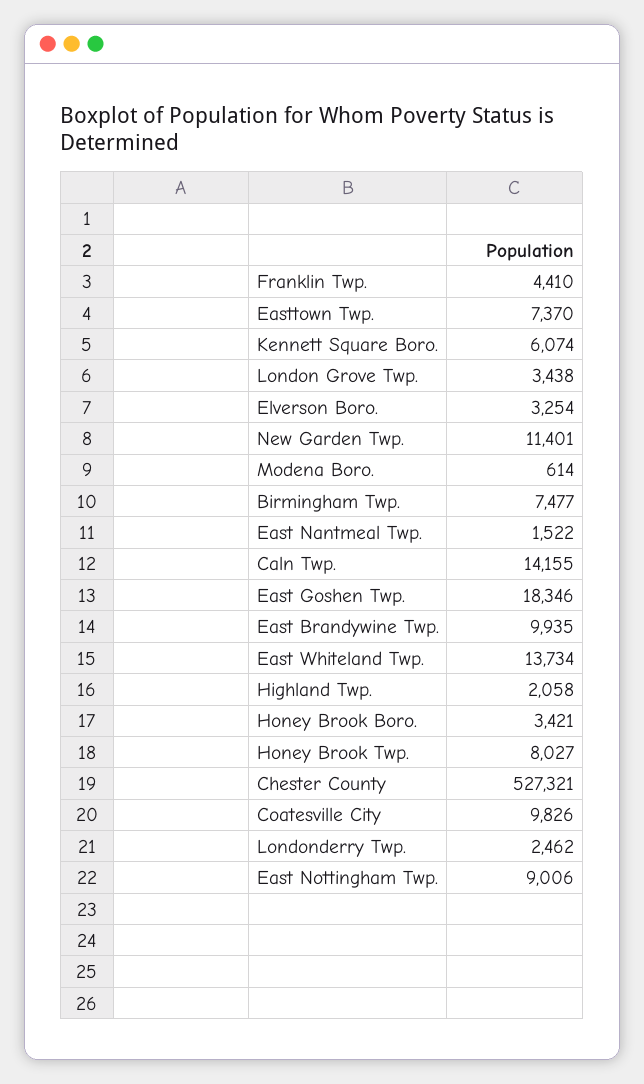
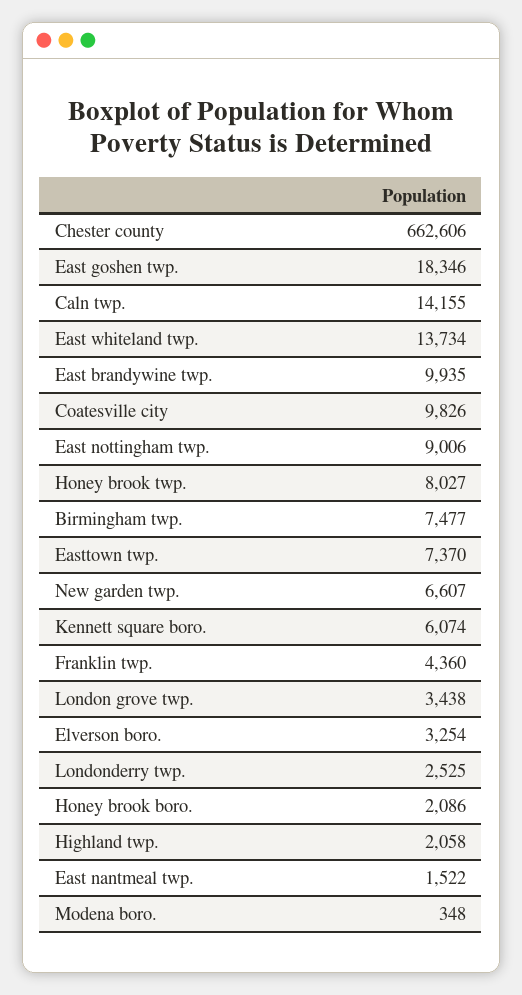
  {
-   "Franklin Twp.": 4410,
+   "Franklin Twp.": 4360,
    "Easttown Twp.": 7370,
    "Kennett Square Boro.": 6074,
    "London Grove Twp.": 3438,
    "Elverson Boro.": 3254,
-   "New Garden Twp.": 11401,
+   "New Garden Twp.": 6607,
-   "Modena Boro.": 614,
+   "Modena Boro.": 348,
    "Birmingham Twp.": 7477,
    "East Nantmeal Twp.": 1522,
    "Caln Twp.": 14155,
    "East Goshen Twp.": 18346,
    "East Brandywine Twp.": 9935,
    "East Whiteland Twp.": 13734,
    "Highland Twp.": 2058,
-   "Honey Brook Boro.": 3421,
+   "Honey Brook Boro.": 2086,
    "Honey Brook Twp.": 8027,
-   "Chester County": 527321,
+   "Chester County": 662606,
    "Coatesville City": 9826,
-   "Londonderry Twp.": 2462,
+   "Londonderry Twp.": 2525,
    "East Nottingham Twp.": 9006
  }

